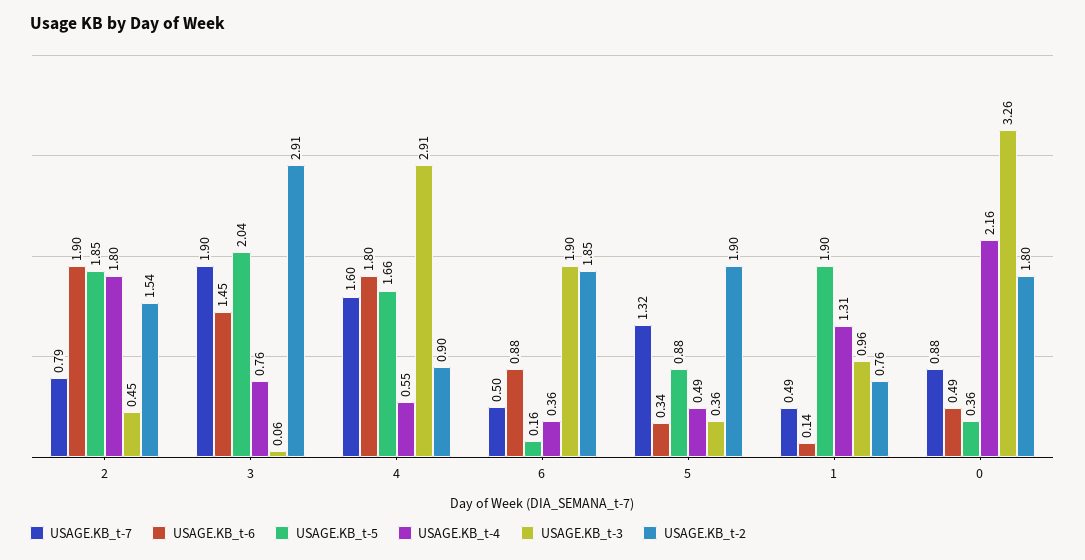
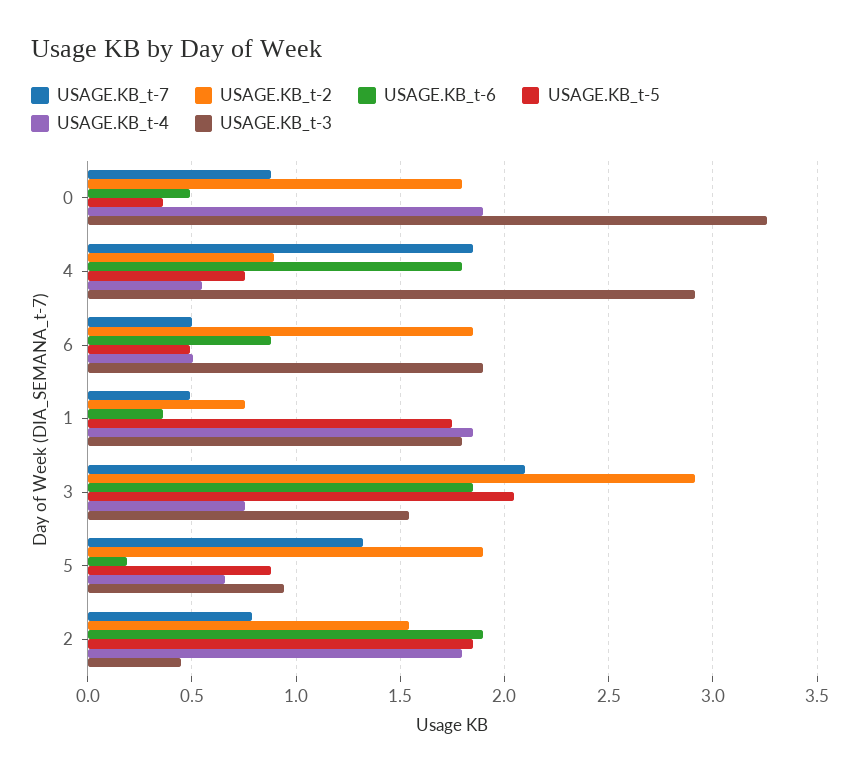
  {
    "USAGE.KB_t-7": {
      "2": 0.79,
-     "3": 1.9,
+     "3": 2.1,
-     "4": 1.6,
+     "4": 1.85,
      "6": 0.5,
      "5": 1.32,
      "1": 0.49,
      "0": 0.88
    },
    "USAGE.KB_t-6": {
      "2": 1.9,
-     "3": 1.45,
+     "3": 1.85,
      "4": 1.8,
      "6": 0.88,
-     "5": 0.34,
+     "5": 0.2,
-     "1": 0.14,
+     "1": 0.35,
      "0": 0.49
    },
    "USAGE.KB_t-5": {
      "2": 1.85,
      "3": 2.04,
-     "4": 1.66,
+     "4": 0.75,
-     "6": 0.16,
+     "6": 0.5,
      "5": 0.88,
-     "1": 1.9,
+     "1": 1.75,
      "0": 0.36
    },
    "USAGE.KB_t-4": {
      "2": 1.8,
      "3": 0.76,
      "4": 0.55,
-     "6": 0.36,
+     "6": 0.5,
-     "5": 0.49,
+     "5": 0.65,
-     "1": 1.31,
+     "1": 1.85,
-     "0": 2.16
+     "0": 1.9
    },
    "USAGE.KB_t-3": {
      "2": 0.45,
-     "3": 0.06,
+     "3": 1.55,
      "4": 2.91,
      "6": 1.9,
-     "5": 0.36,
+     "5": 0.95,
-     "1": 0.96,
+     "1": 1.8,
      "0": 3.26
    },
    "USAGE.KB_t-2": {
      "2": 1.54,
      "3": 2.91,
      "4": 0.9,
      "6": 1.85,
      "5": 1.9,
      "1": 0.76,
      "0": 1.8
    }
  }

